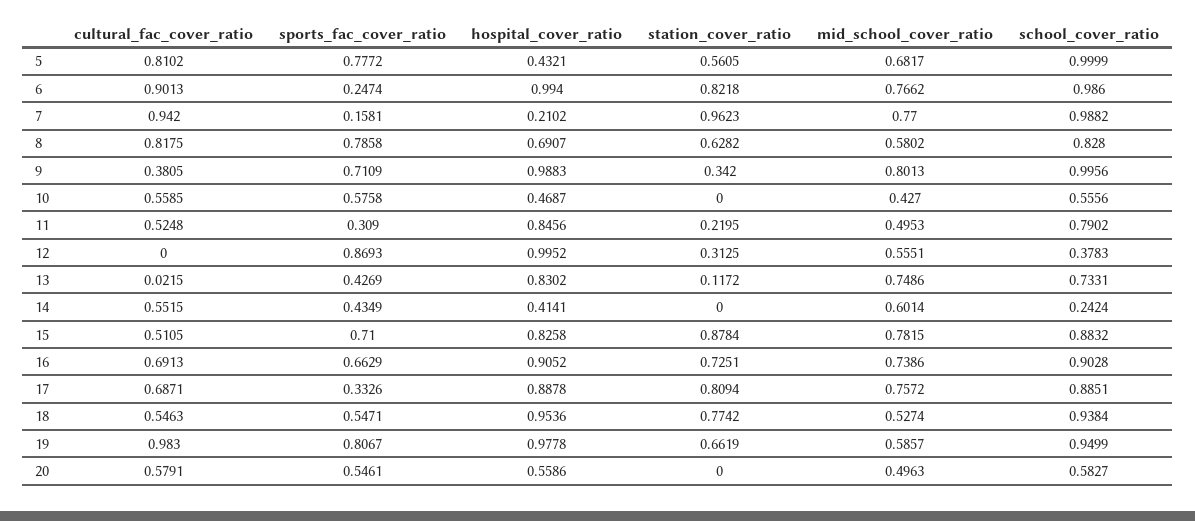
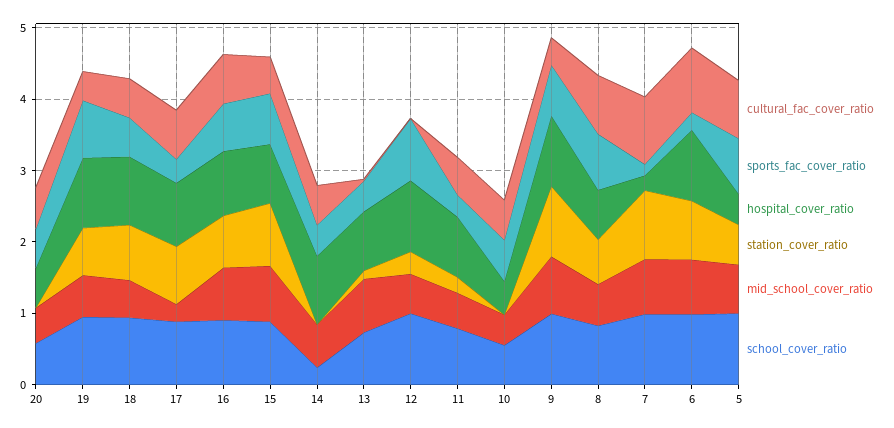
  {
    "cultural_fac_cover_ratio": {
      "5": 0.8102,
      "6": 0.9013,
      "7": 0.942,
      "8": 0.8175,
      "9": 0.3805,
      "10": 0.5585,
      "11": 0.5248,
      "12": 0,
      "13": 0.0215,
      "14": 0.5515,
      "15": 0.5105,
      "16": 0.6913,
      "17": 0.6871,
      "18": 0.5463,
-     "19": 0.983,
+     "19": 0.4,
      "20": 0.5791
    },
    "sports_fac_cover_ratio": {
      "5": 0.7772,
      "6": 0.2474,
      "7": 0.1581,
      "8": 0.7858,
      "9": 0.7109,
      "10": 0.5758,
      "11": 0.309,
      "12": 0.8693,
      "13": 0.4269,
      "14": 0.4349,
      "15": 0.71,
      "16": 0.6629,
      "17": 0.3326,
      "18": 0.5471,
      "19": 0.8067,
      "20": 0.5461
    },
    "hospital_cover_ratio": {
      "5": 0.4321,
      "6": 0.994,
      "7": 0.2102,
      "8": 0.6907,
      "9": 0.9883,
      "10": 0.4687,
      "11": 0.8456,
      "12": 0.9952,
      "13": 0.8302,
-     "14": 0.4141,
+     "14": 1,
      "15": 0.8258,
      "16": 0.9052,
      "17": 0.8878,
      "18": 0.9536,
      "19": 0.9778,
      "20": 0.5586
    },
    "station_cover_ratio": {
      "5": 0.5605,
      "6": 0.8218,
      "7": 0.9623,
      "8": 0.6282,
-     "9": 0.342,
+     "9": 1,
      "10": 0,
      "11": 0.2195,
      "12": 0.3125,
      "13": 0.1172,
      "14": 0,
      "15": 0.8784,
      "16": 0.7251,
      "17": 0.8094,
      "18": 0.7742,
      "19": 0.6619,
      "20": 0
    },
    "mid_school_cover_ratio": {
      "5": 0.6817,
      "6": 0.7662,
      "7": 0.77,
      "8": 0.5802,
      "9": 0.8013,
      "10": 0.427,
      "11": 0.4953,
      "12": 0.5551,
      "13": 0.7486,
      "14": 0.6014,
      "15": 0.7815,
      "16": 0.7386,
-     "17": 0.7572,
+     "17": 0.2,
      "18": 0.5274,
      "19": 0.5857,
      "20": 0.4963
    },
    "school_cover_ratio": {
      "5": 0.9999,
      "6": 0.986,
      "7": 0.9882,
      "8": 0.828,
      "9": 0.9956,
      "10": 0.5556,
      "11": 0.7902,
-     "12": 0.3783,
+     "12": 1,
      "13": 0.7331,
      "14": 0.2424,
      "15": 0.8832,
      "16": 0.9028,
      "17": 0.8851,
      "18": 0.9384,
      "19": 0.9499,
      "20": 0.5827
    }
  }

